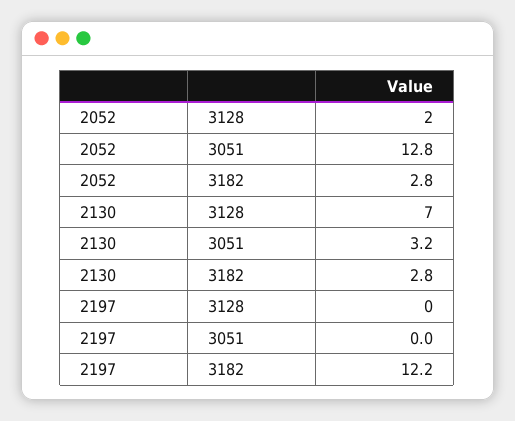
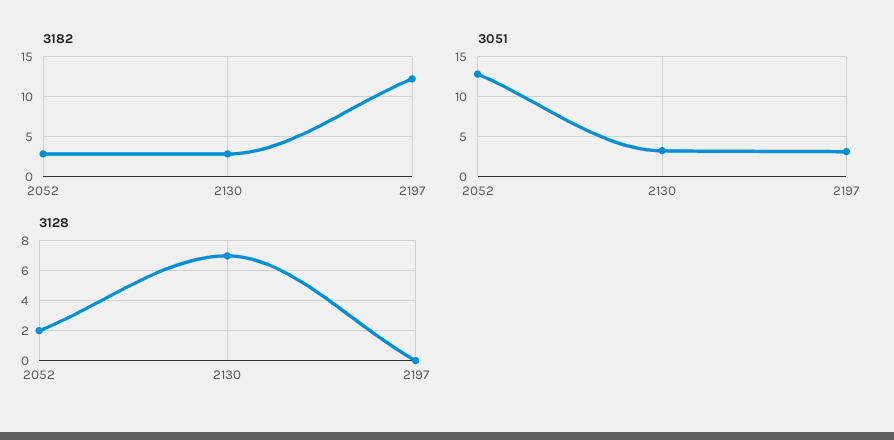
  {
    "3128": {
      "2052": 2,
      "2130": 7,
      "2197": 0
    },
    "3051": {
      "2052": 12.8,
      "2130": 3.2,
-     "2197": 0
+     "2197": 3
    },
    "3182": {
      "2052": 2.8,
      "2130": 2.8,
      "2197": 12.2
    }
  }

